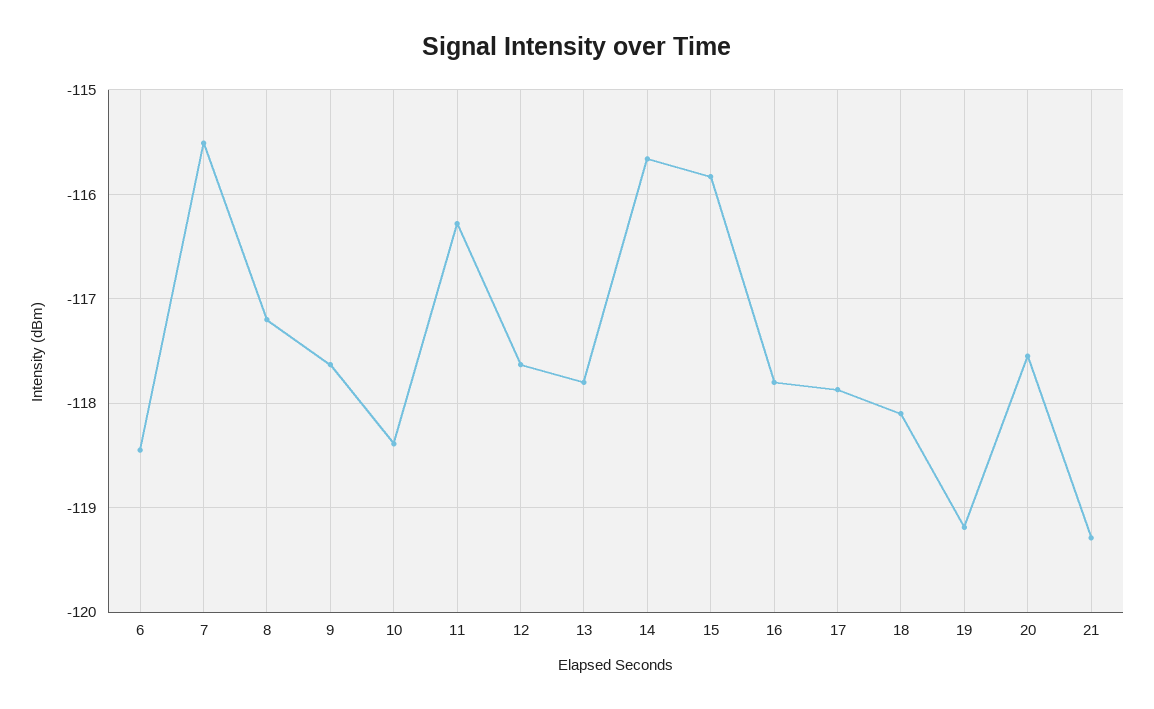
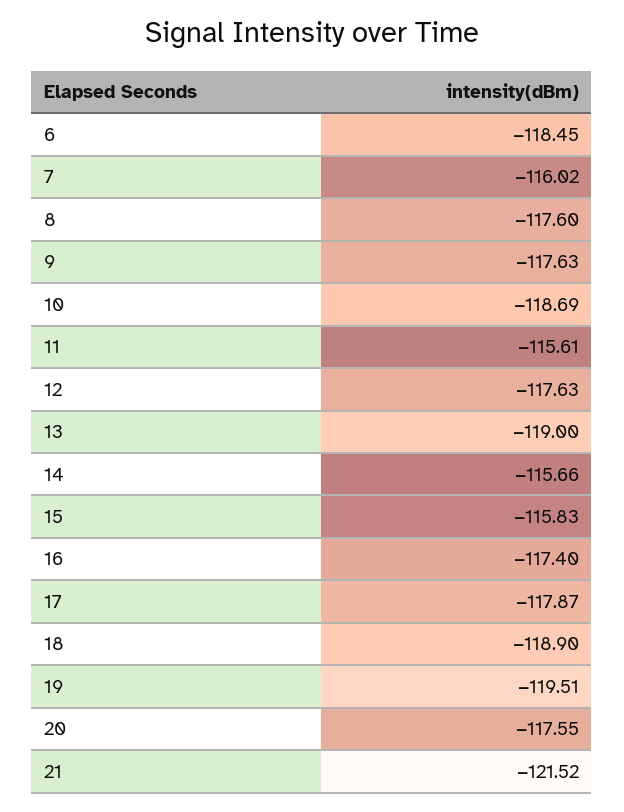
  {
    "6": -118.45,
-   "7": -115.5,
+   "7": -116.02,
-   "8": -117.2,
+   "8": -117.6,
    "9": -117.63,
-   "10": -118.4,
+   "10": -118.69,
-   "11": -116.3,
+   "11": -115.61,
    "12": -117.63,
-   "13": -117.8,
+   "13": -119,
    "14": -115.66,
    "15": -115.83,
-   "16": -117.8,
+   "16": -117.4,
    "17": -117.87,
-   "18": -118.1,
+   "18": -118.9,
-   "19": -119.2,
+   "19": -119.51,
    "20": -117.55,
-   "21": -119.3
+   "21": -121.52
  }

